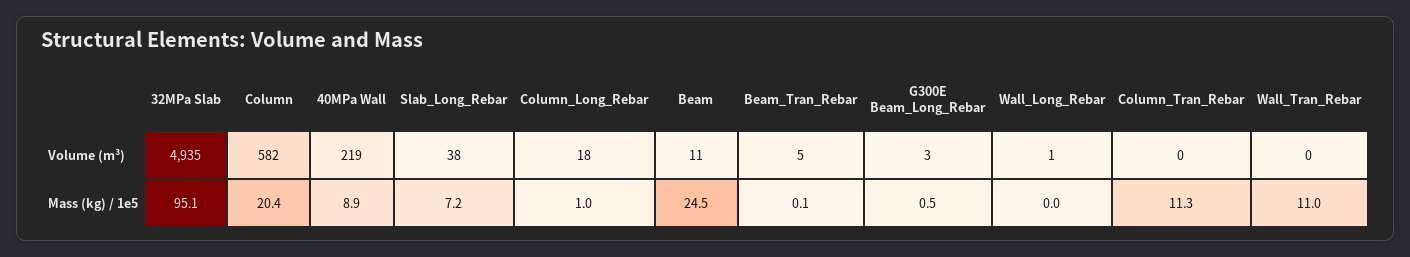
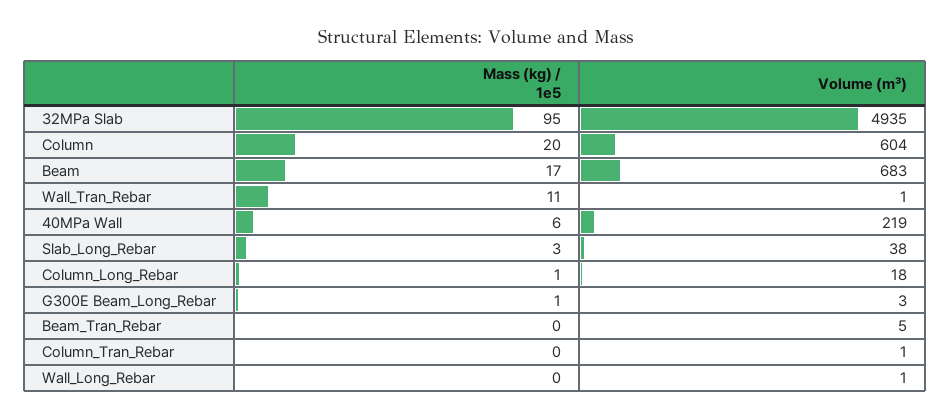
  {
    "32MPa Slab": {
      "Volume (m³)": 4935,
      "Mass (kg) / 1e5": 95.1
    },
    "Column": {
-     "Volume (m³)": 582,
+     "Volume (m³)": 604,
      "Mass (kg) / 1e5": 20.4
    },
    "40MPa Wall": {
      "Volume (m³)": 219,
-     "Mass (kg) / 1e5": 8.9
+     "Mass (kg) / 1e5": 6
    },
    "Slab_Long_Rebar": {
      "Volume (m³)": 38,
-     "Mass (kg) / 1e5": 7.2
+     "Mass (kg) / 1e5": 3
    },
    "Column_Long_Rebar": {
      "Volume (m³)": 18,
      "Mass (kg) / 1e5": 1
    },
    "Beam": {
-     "Volume (m³)": 11,
+     "Volume (m³)": 683,
-     "Mass (kg) / 1e5": 24.5
+     "Mass (kg) / 1e5": 17
    },
    "Beam_Tran_Rebar": {
      "Volume (m³)": 5,
      "Mass (kg) / 1e5": 0.1
    },
    "G300E Beam_Long_Rebar": {
      "Volume (m³)": 3,
      "Mass (kg) / 1e5": 0.5
    },
    "Wall_Long_Rebar": {
      "Volume (m³)": 1,
      "Mass (kg) / 1e5": 0
    },
    "Column_Tran_Rebar": {
-     "Volume (m³)": 0,
+     "Volume (m³)": 1,
-     "Mass (kg) / 1e5": 11.3
+     "Mass (kg) / 1e5": 0
    },
    "Wall_Tran_Rebar": {
-     "Volume (m³)": 0,
+     "Volume (m³)": 1,
      "Mass (kg) / 1e5": 11
    }
  }

